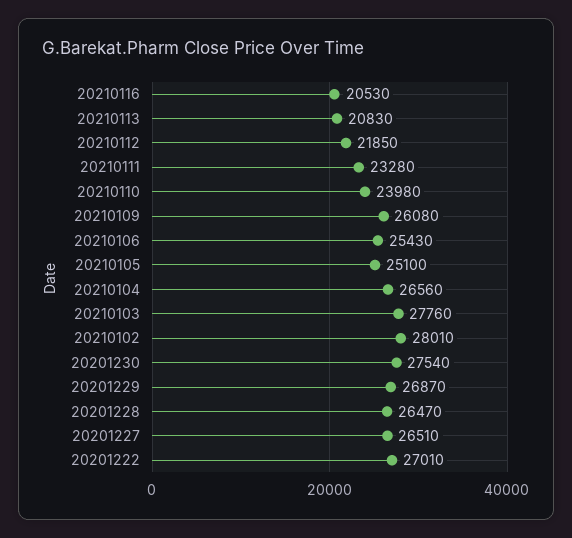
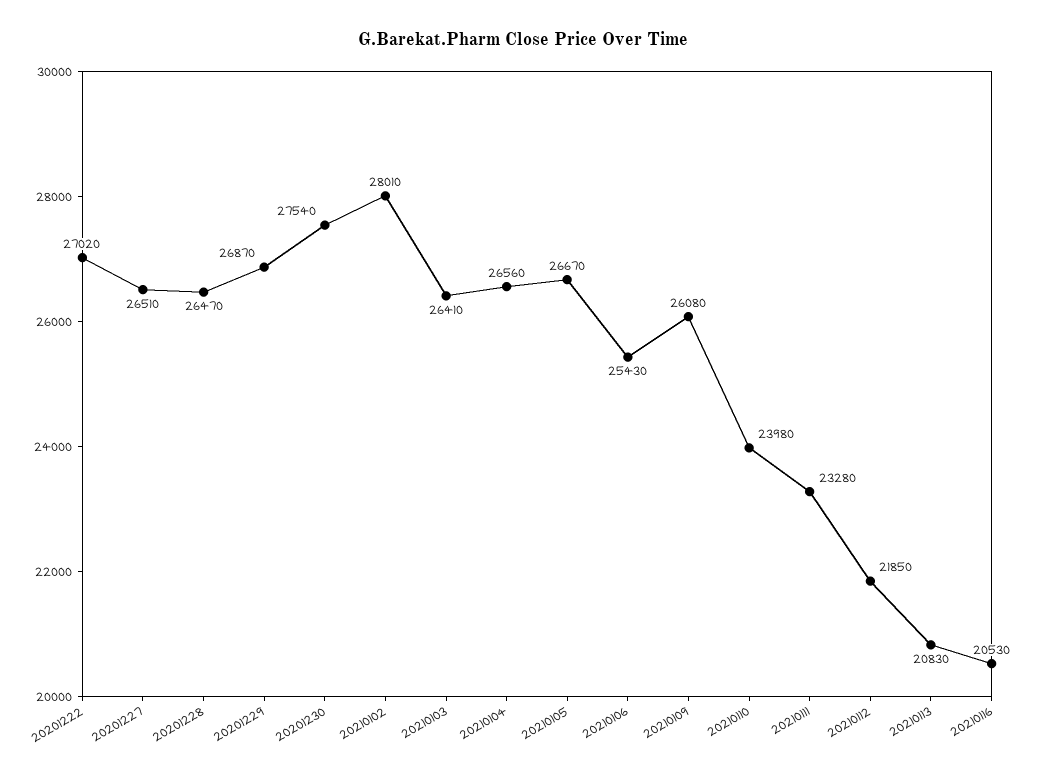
  {
    "20210116": 20530,
    "20210113": 20830,
    "20210112": 21850,
    "20210111": 23280,
    "20210110": 23980,
    "20210109": 26080,
    "20210106": 25430,
-   "20210105": 25100,
+   "20210105": 26670,
    "20210104": 26560,
-   "20210103": 27760,
+   "20210103": 26410,
    "20210102": 28010,
    "20201230": 27540,
    "20201229": 26870,
    "20201228": 26470,
    "20201227": 26510,
-   "20201222": 27010
+   "20201222": 27020
  }

